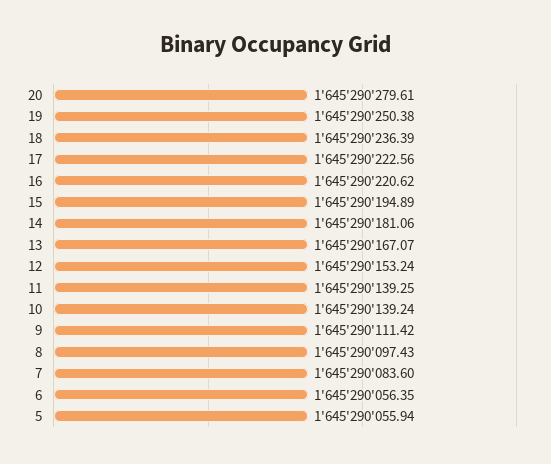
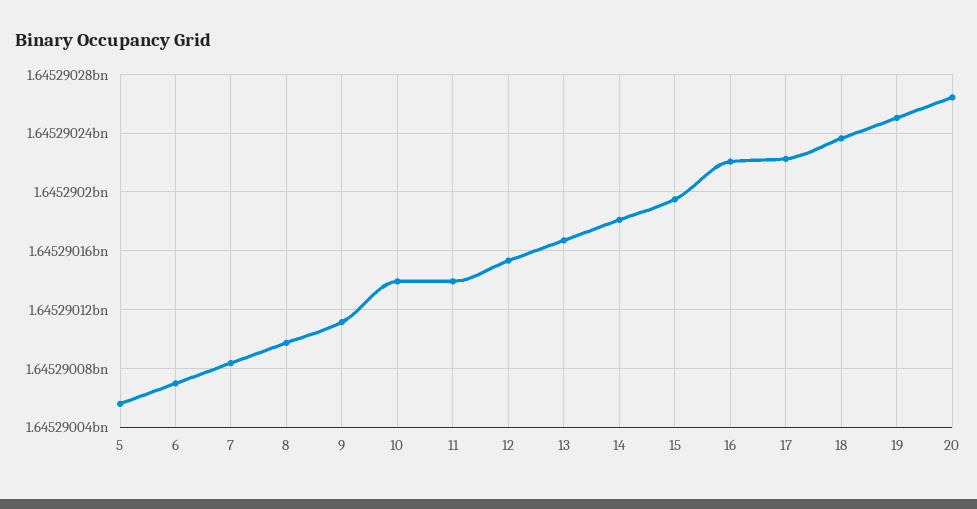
  {
-   "20": 1645290279.61,
+   "20": 1645290265,
    "19": 1645290250.38,
    "18": 1645290236.39,
    "17": 1645290222.56,
    "16": 1645290220.62,
    "15": 1645290194.89,
    "14": 1645290181.06,
    "13": 1645290167.07,
    "12": 1645290153.24,
    "11": 1645290139.25,
    "10": 1645290139.24,
    "9": 1645290111.42,
    "8": 1645290097.43,
    "7": 1645290083.6,
-   "6": 1645290056.35,
+   "6": 1645290070,
    "5": 1645290055.94
  }

